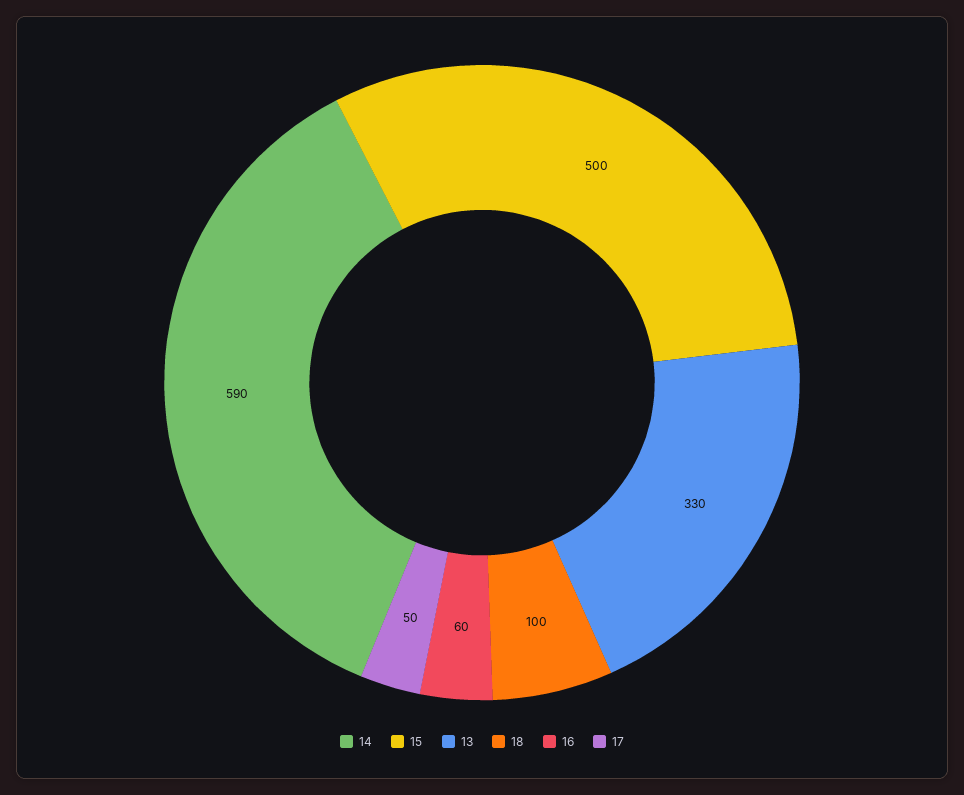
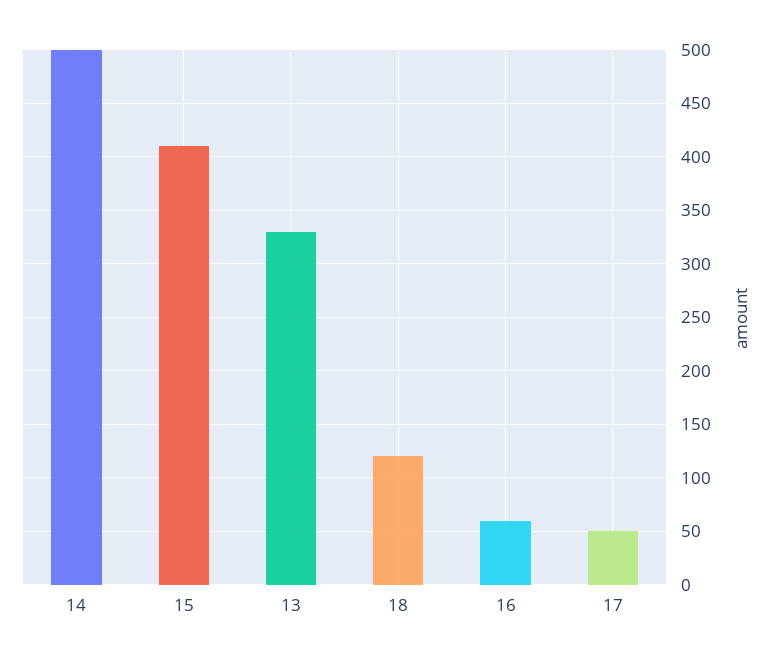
  {
-   "14": 590,
+   "14": 500,
-   "15": 500,
+   "15": 410,
    "13": 330,
-   "18": 100,
+   "18": 120,
    "16": 60,
    "17": 50
  }

